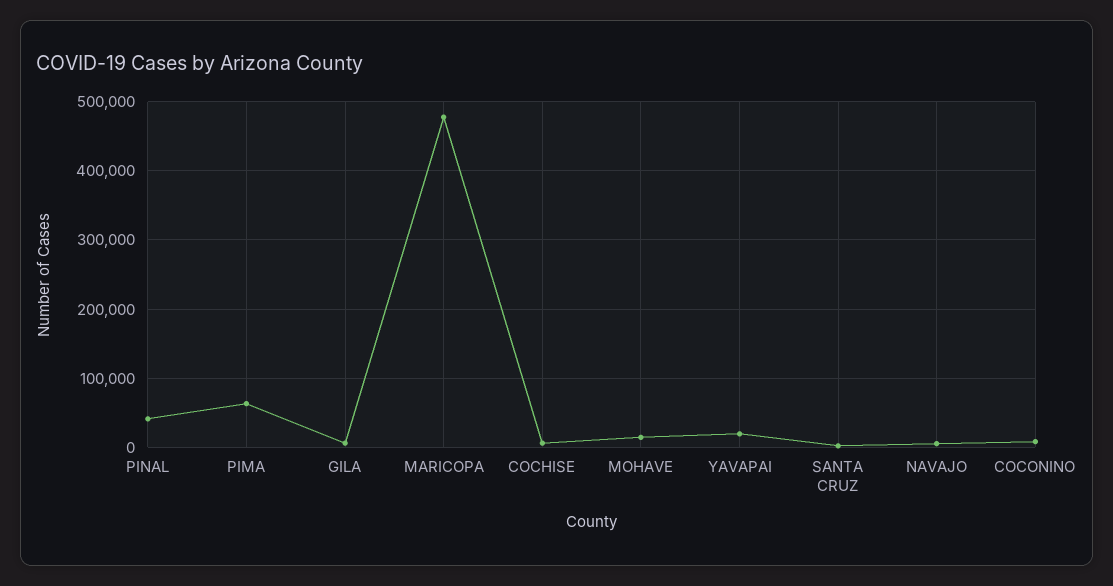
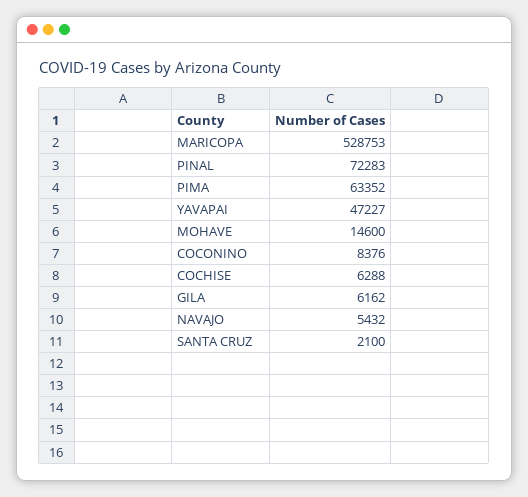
  {
-   "PINAL": 40000,
+   "PINAL": 72283,
    "PIMA": 63352,
    "GILA": 6162,
-   "MARICOPA": 480000,
+   "MARICOPA": 528753,
    "COCHISE": 6288,
    "MOHAVE": 14600,
-   "YAVAPAI": 20000,
+   "YAVAPAI": 47227,
    "SANTA CRUZ": 2100,
    "NAVAJO": 5432,
    "COCONINO": 8376
  }

